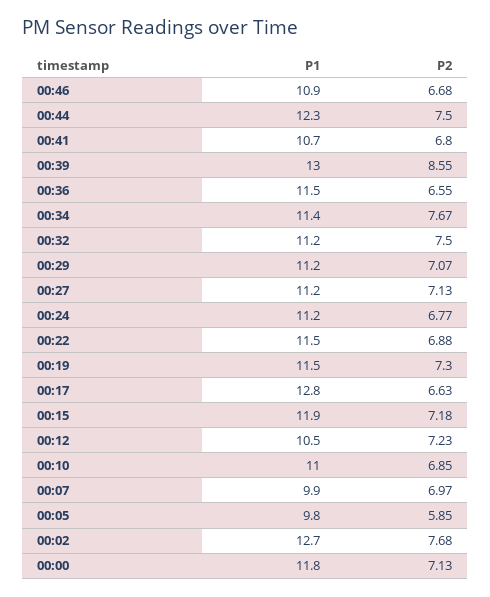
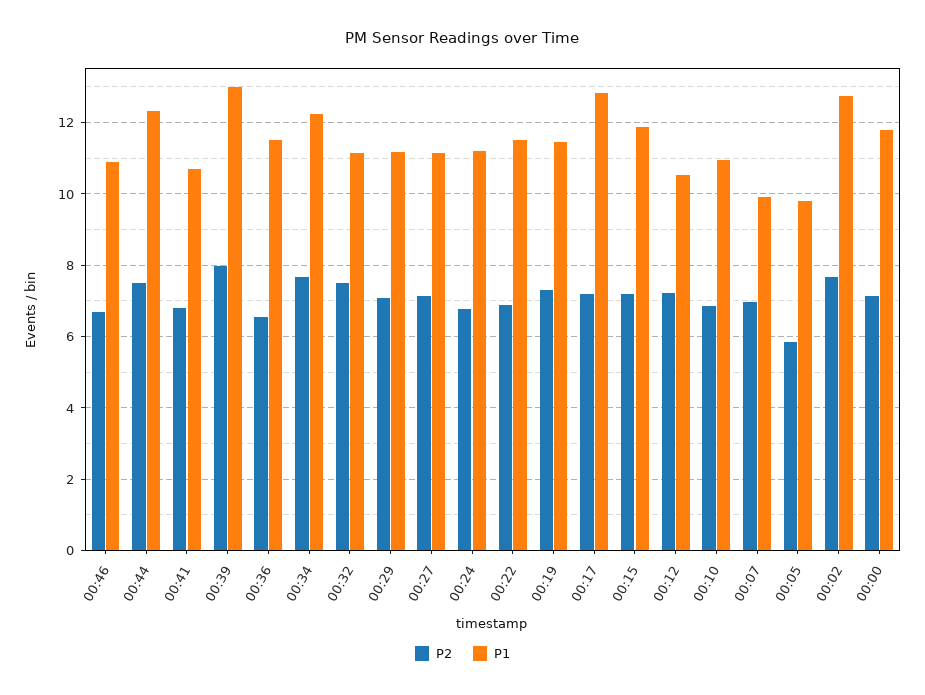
  {
    "P1": {
      "00:46": 10.9,
      "00:44": 12.3,
      "00:41": 10.7,
      "00:39": 13,
      "00:36": 11.5,
-     "00:34": 11.4,
+     "00:34": 12.2,
      "00:32": 11.2,
      "00:29": 11.2,
      "00:27": 11.2,
      "00:24": 11.2,
      "00:22": 11.5,
      "00:19": 11.5,
      "00:17": 12.8,
      "00:15": 11.9,
      "00:12": 10.5,
      "00:10": 11,
      "00:07": 9.9,
      "00:05": 9.8,
      "00:02": 12.7,
      "00:00": 11.8
    },
    "P2": {
      "00:46": 6.68,
      "00:44": 7.5,
      "00:41": 6.8,
-     "00:39": 8.55,
+     "00:39": 8,
      "00:36": 6.55,
      "00:34": 7.67,
      "00:32": 7.5,
      "00:29": 7.07,
      "00:27": 7.13,
      "00:24": 6.77,
      "00:22": 6.88,
      "00:19": 7.3,
-     "00:17": 6.63,
+     "00:17": 7.2,
      "00:15": 7.18,
      "00:12": 7.23,
      "00:10": 6.85,
      "00:07": 6.97,
      "00:05": 5.85,
      "00:02": 7.68,
      "00:00": 7.13
    }
  }

